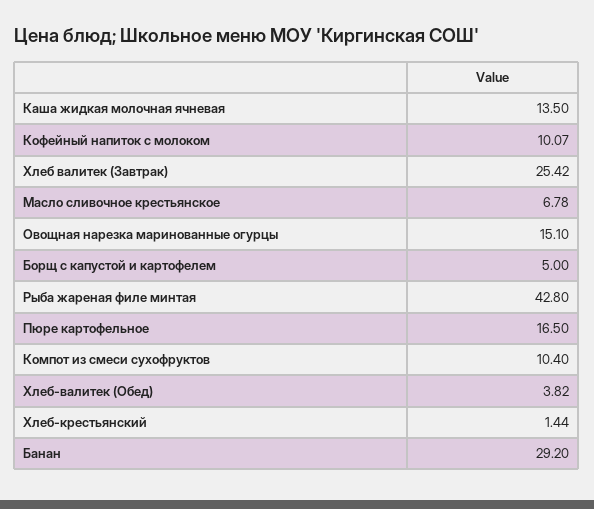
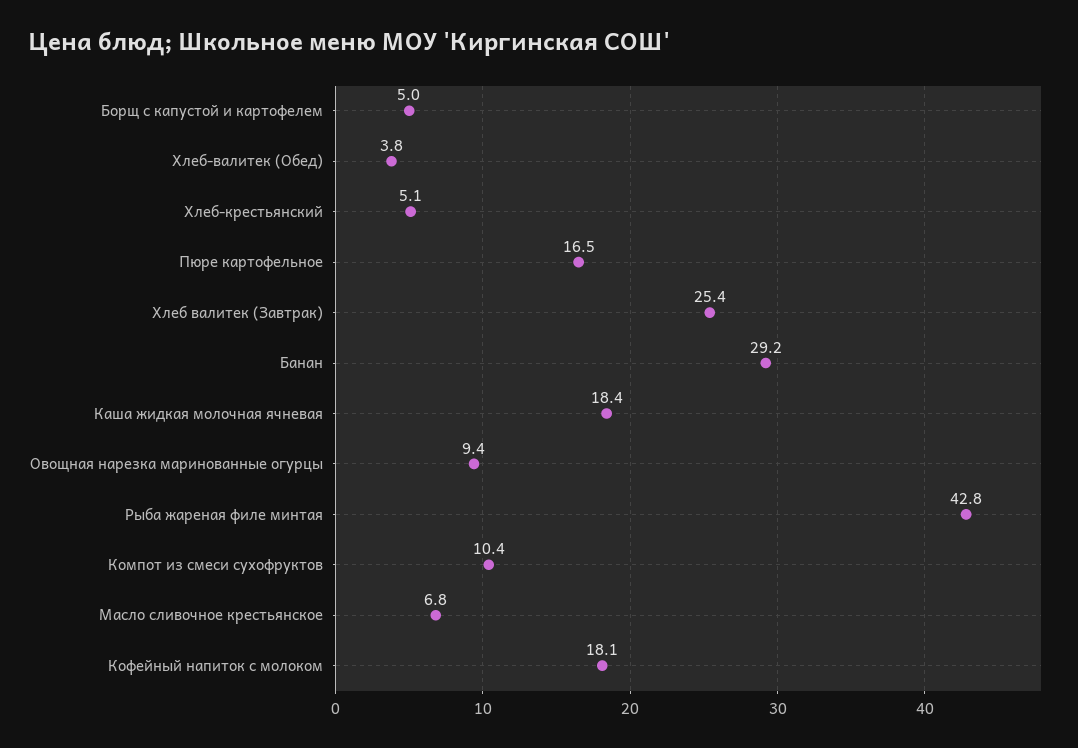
  {
-   "Каша жидкая молочная ячневая": 13.5,
+   "Каша жидкая молочная ячневая": 18.4,
-   "Кофейный напиток с молоком": 10.07,
+   "Кофейный напиток с молоком": 18.1,
    "Хлеб валитек (Завтрак)": 25.42,
    "Масло сливочное крестьянское": 6.78,
-   "Овощная нарезка маринованные огурцы": 15.1,
+   "Овощная нарезка маринованные огурцы": 9.4,
    "Борщ с капустой и картофелем": 5,
    "Рыба жареная филе минтая": 42.8,
    "Пюре картофельное": 16.5,
    "Компот из смеси сухофруктов": 10.4,
    "Хлеб-валитек (Обед)": 3.82,
-   "Хлеб-крестьянский": 1.44,
+   "Хлеб-крестьянский": 5.1,
    "Банан": 29.2
  }

